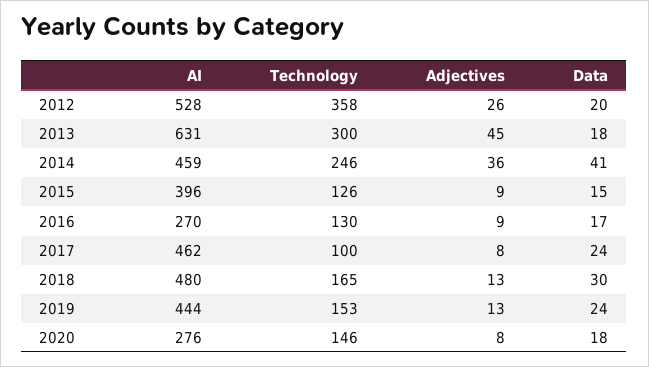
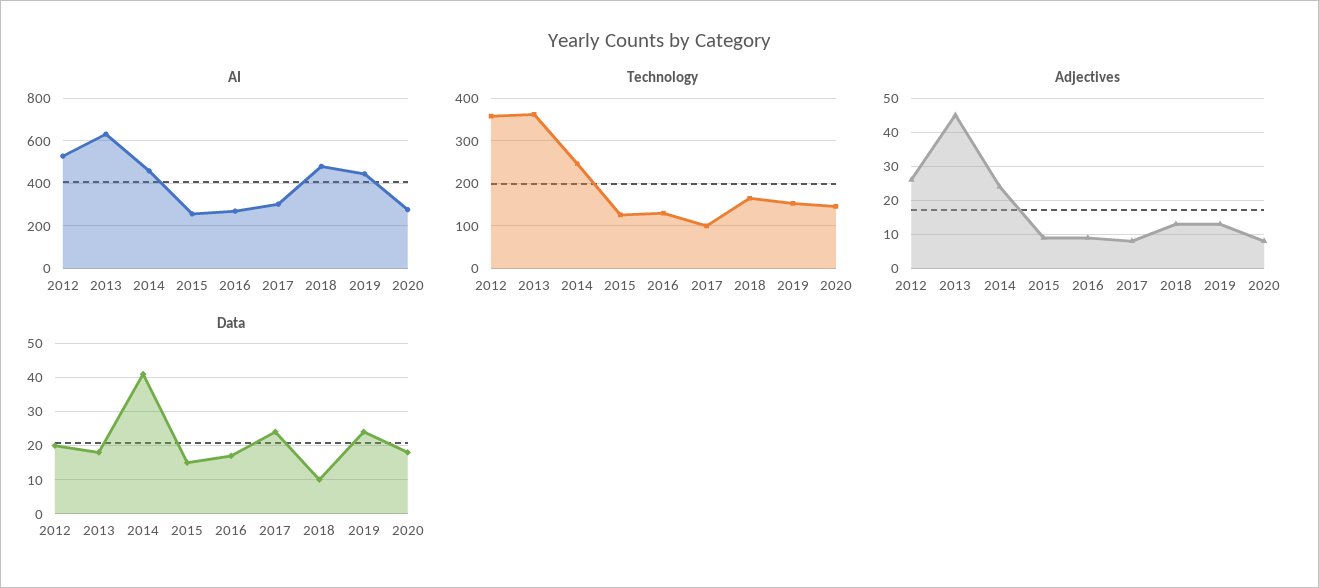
  {
    "AI": {
      "2012": 528,
      "2013": 631,
      "2014": 459,
-     "2015": 396,
+     "2015": 250,
      "2016": 270,
-     "2017": 462,
+     "2017": 300,
      "2018": 480,
      "2019": 444,
      "2020": 276
    },
    "Technology": {
      "2012": 358,
-     "2013": 300,
+     "2013": 360,
      "2014": 246,
      "2015": 126,
      "2016": 130,
      "2017": 100,
      "2018": 165,
      "2019": 153,
      "2020": 146
    },
    "Adjectives": {
      "2012": 26,
      "2013": 45,
-     "2014": 36,
+     "2014": 25,
      "2015": 9,
      "2016": 9,
      "2017": 8,
      "2018": 13,
      "2019": 13,
      "2020": 8
    },
    "Data": {
      "2012": 20,
      "2013": 18,
      "2014": 41,
      "2015": 15,
      "2016": 17,
      "2017": 24,
-     "2018": 30,
+     "2018": 10,
      "2019": 24,
      "2020": 18
    }
  }

